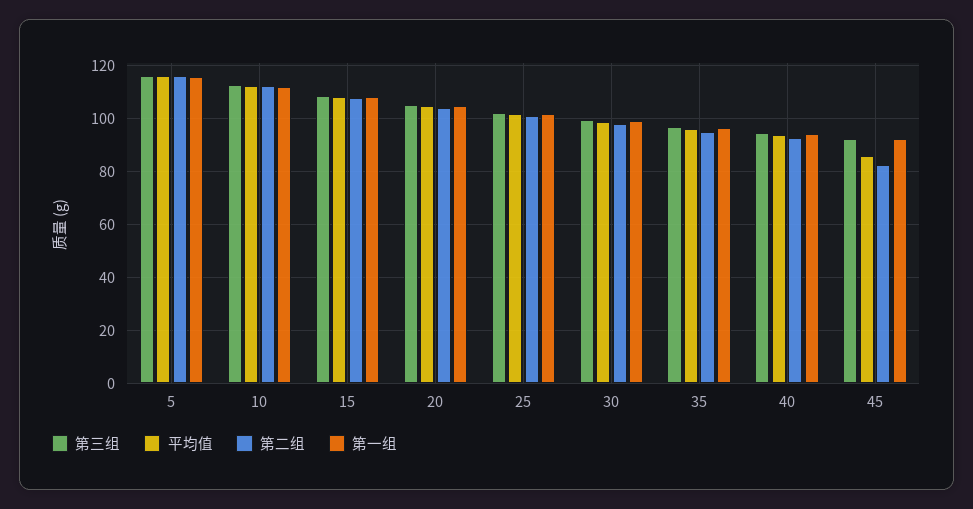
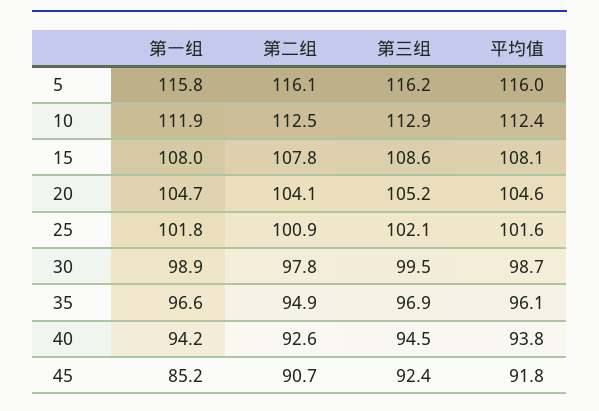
  {
    "第三组": {
      "5": 116.2,
      "10": 112.9,
      "15": 108.6,
      "20": 105.2,
      "25": 102.1,
      "30": 99.5,
      "35": 96.9,
      "40": 94.5,
      "45": 92.4
    },
    "平均值": {
      "5": 116,
      "10": 112.4,
      "15": 108.1,
      "20": 104.6,
      "25": 101.6,
      "30": 98.7,
      "35": 96.1,
      "40": 93.8,
-     "45": 85
+     "45": 91.8
    },
    "第二组": {
      "5": 116.1,
      "10": 112.5,
      "15": 107.8,
      "20": 104.1,
      "25": 100.9,
      "30": 97.8,
      "35": 94.9,
      "40": 92.6,
-     "45": 82.5
+     "45": 90.7
    },
    "第一组": {
      "5": 115.8,
      "10": 111.9,
      "15": 108,
      "20": 104.7,
      "25": 101.8,
      "30": 98.9,
      "35": 96.6,
      "40": 94.2,
-     "45": 92.5
+     "45": 85.2
    }
  }

